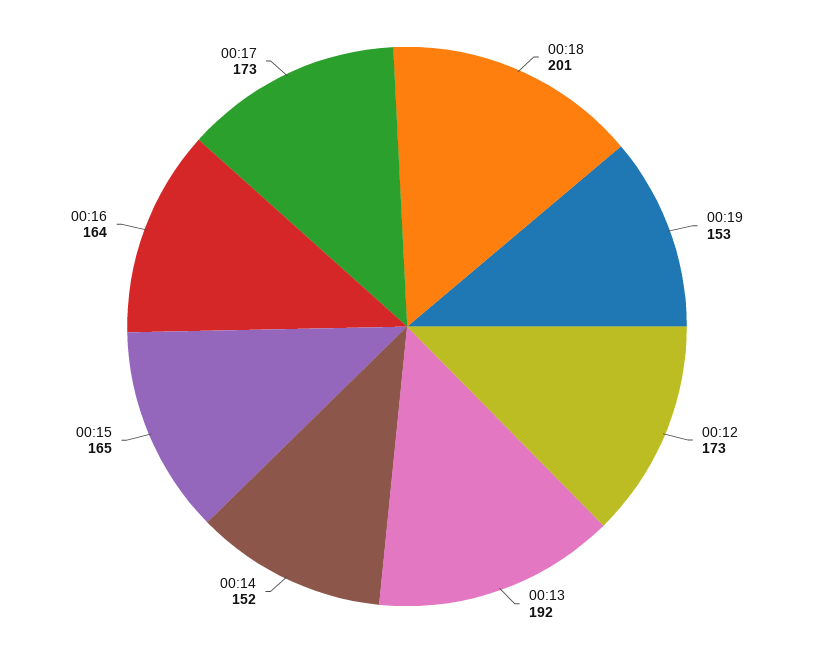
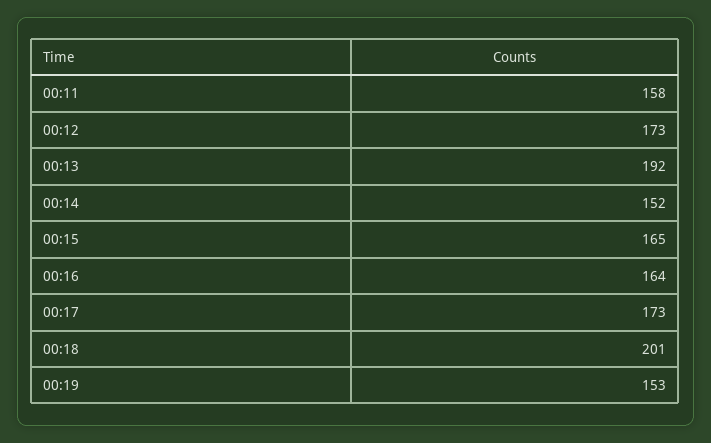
  {
    "00:18": 201,
    "00:19": 153,
    "00:12": 173,
    "00:13": 192,
    "00:14": 152,
    "00:15": 165,
    "00:16": 164,
-   "00:17": 173
+   "00:17": 173,
+   "00:11": 158
  }

